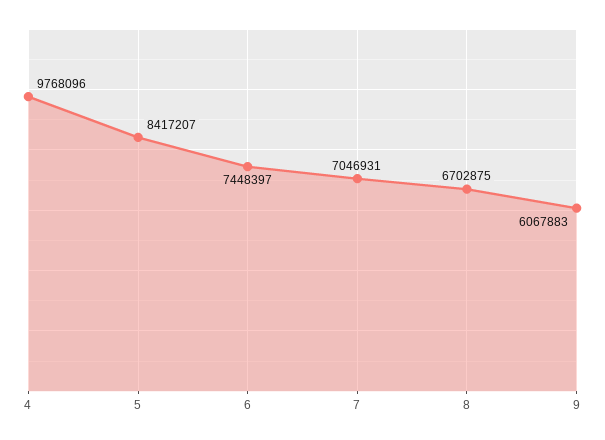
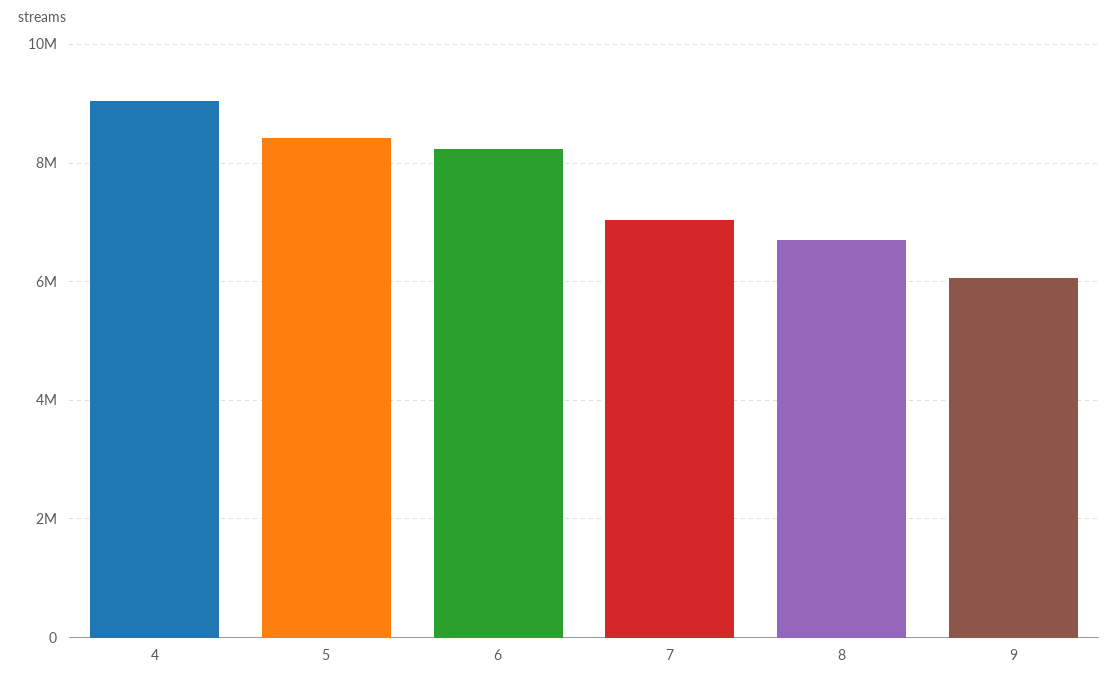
  {
-   "4": 9768096,
+   "4": 9000000,
    "5": 8417207,
-   "6": 7448397,
+   "6": 8200000,
    "7": 7046931,
    "8": 6702875,
    "9": 6067883
  }

